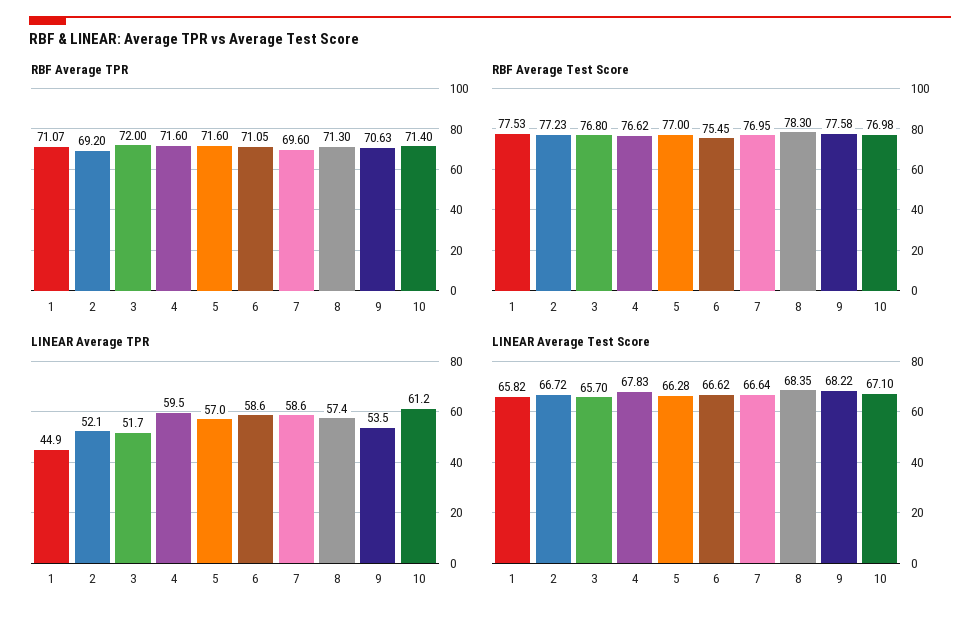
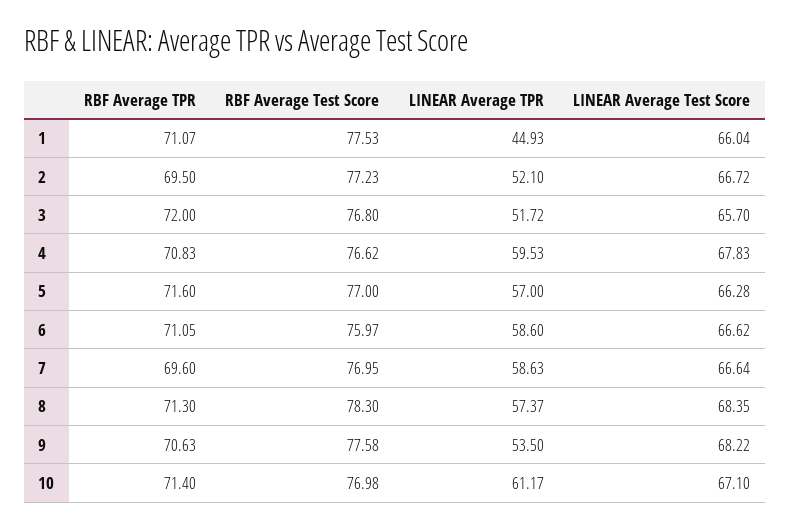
  {
    "RBF Average TPR": {
      "1": 71.07,
-     "2": 69.2,
+     "2": 69.5,
      "3": 72,
-     "4": 71.6,
+     "4": 70.83,
      "5": 71.6,
      "6": 71.05,
      "7": 69.6,
      "8": 71.3,
      "9": 70.63,
      "10": 71.4
    },
    "RBF Average Test Score": {
      "1": 77.53,
      "2": 77.23,
      "3": 76.8,
      "4": 76.62,
      "5": 77,
-     "6": 75.45,
+     "6": 75.97,
      "7": 76.95,
      "8": 78.3,
      "9": 77.58,
      "10": 76.98
    },
    "LINEAR Average TPR": {
      "1": 44.93,
      "2": 52.1,
      "3": 51.72,
      "4": 59.53,
      "5": 57,
      "6": 58.6,
      "7": 58.63,
      "8": 57.37,
      "9": 53.5,
      "10": 61.17
    },
    "LINEAR Average Test Score": {
-     "1": 65.82,
+     "1": 66.04,
      "2": 66.72,
      "3": 65.7,
      "4": 67.83,
      "5": 66.28,
      "6": 66.62,
      "7": 66.64,
      "8": 68.35,
      "9": 68.22,
      "10": 67.1
    }
  }

